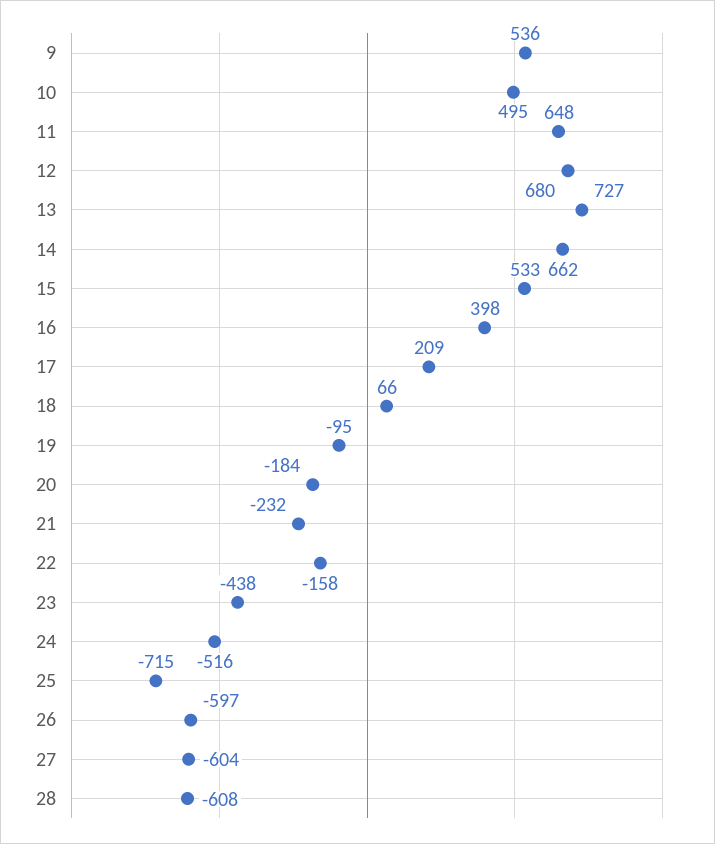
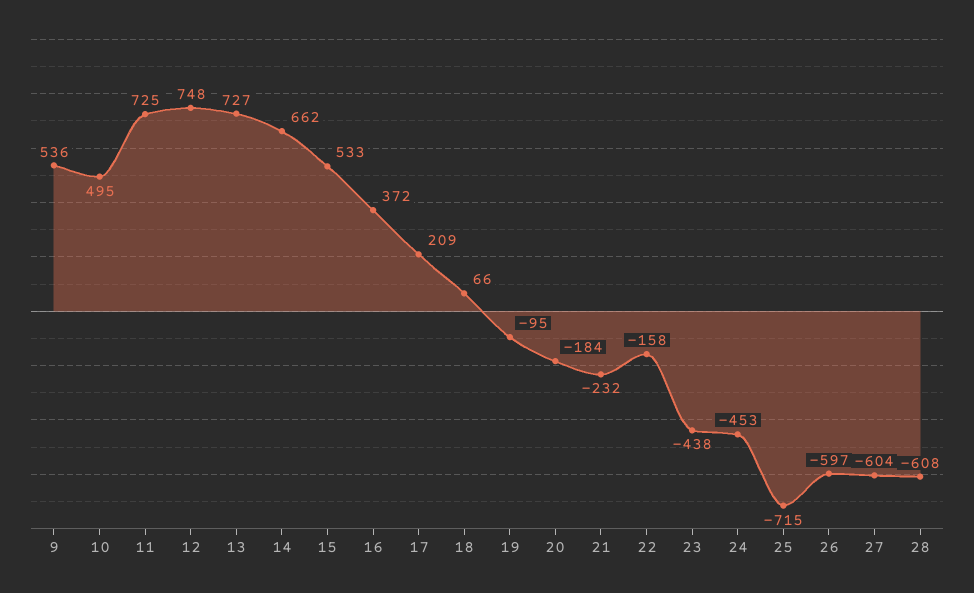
  {
    "9": 536,
    "10": 495,
-   "11": 648,
+   "11": 725,
-   "12": 680,
+   "12": 748,
    "13": 727,
    "14": 662,
    "15": 533,
-   "16": 398,
+   "16": 372,
    "17": 209,
    "18": 66,
    "19": -95,
    "20": -184,
    "21": -232,
    "22": -158,
    "23": -438,
-   "24": -516,
+   "24": -453,
    "25": -715,
    "26": -597,
    "27": -604,
    "28": -608
  }

